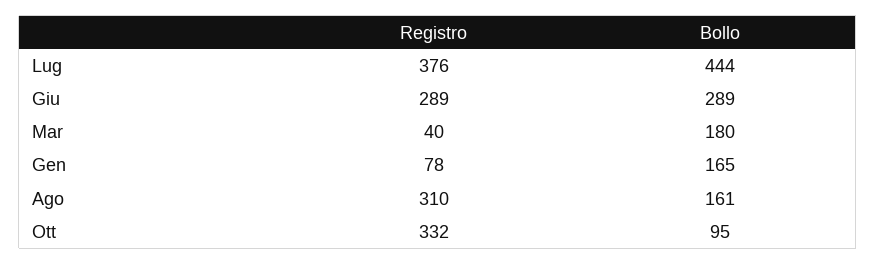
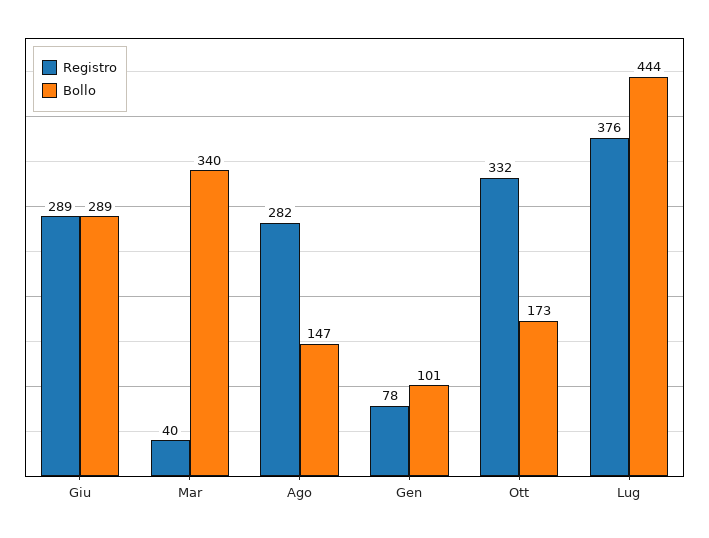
  {
    "Registro": {
      "Lug": 376,
      "Giu": 289,
      "Mar": 40,
      "Gen": 78,
-     "Ago": 310,
+     "Ago": 282,
      "Ott": 332
    },
    "Bollo": {
      "Lug": 444,
      "Giu": 289,
-     "Mar": 180,
+     "Mar": 340,
-     "Gen": 165,
+     "Gen": 101,
-     "Ago": 161,
+     "Ago": 147,
-     "Ott": 95
+     "Ott": 173
    }
  }

